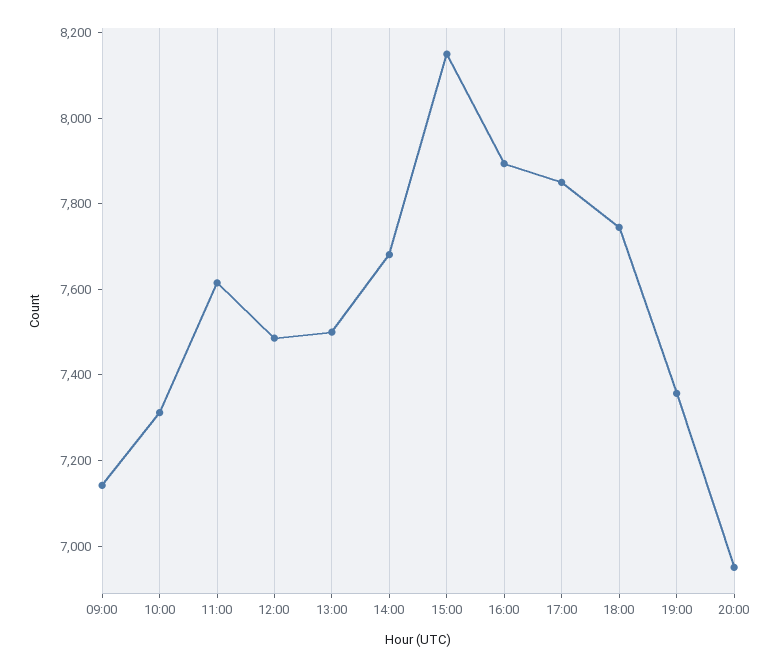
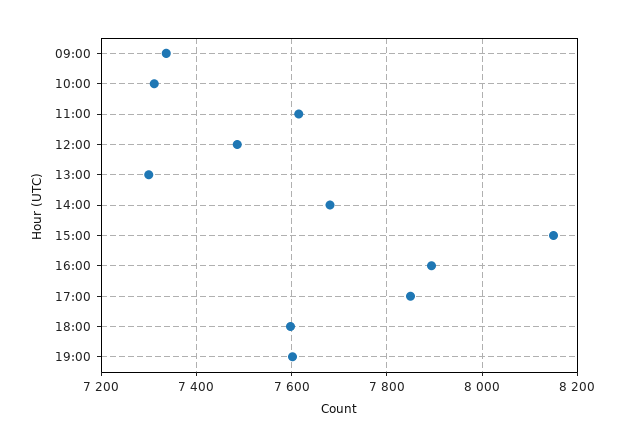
  {
-   "09:00": 7150,
+   "09:00": 7340,
    "10:00": 7320,
    "11:00": 7620,
    "12:00": 7480,
-   "13:00": 7500,
+   "13:00": 7300,
    "14:00": 7680,
    "15:00": 8160,
    "16:00": 7900,
    "17:00": 7860,
-   "18:00": 7750,
+   "18:00": 7600,
-   "19:00": 7350,
+   "19:00": 7600
-   "20:00": 6950
  }

